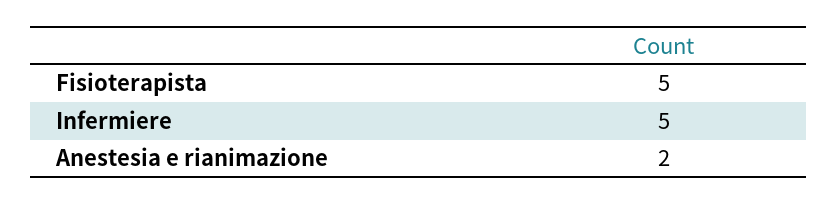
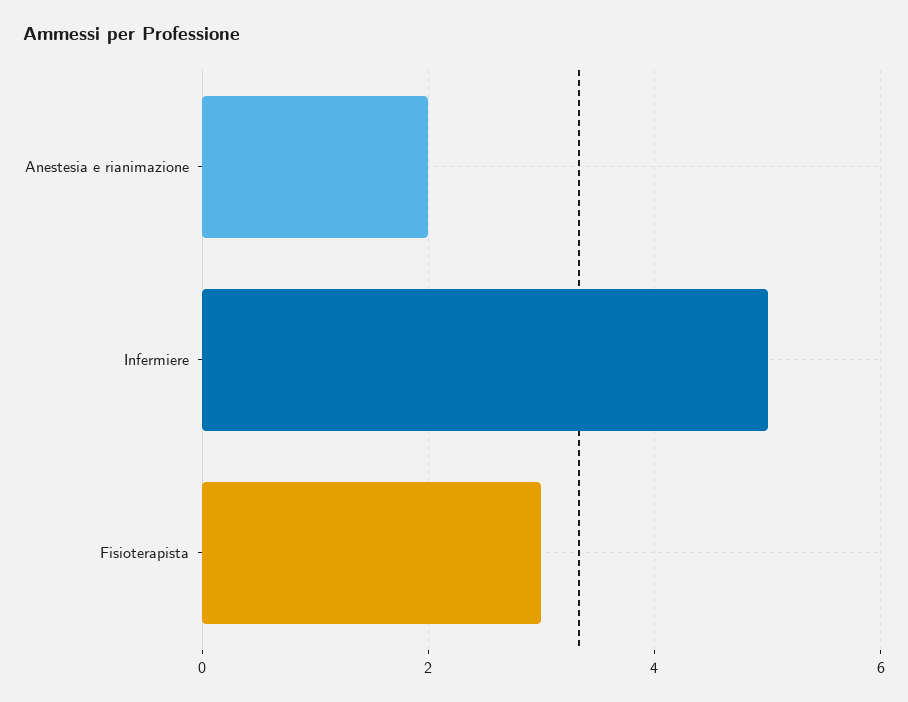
  {
-   "Fisioterapista": 5,
+   "Fisioterapista": 3,
    "Infermiere": 5,
    "Anestesia e rianimazione": 2
  }

